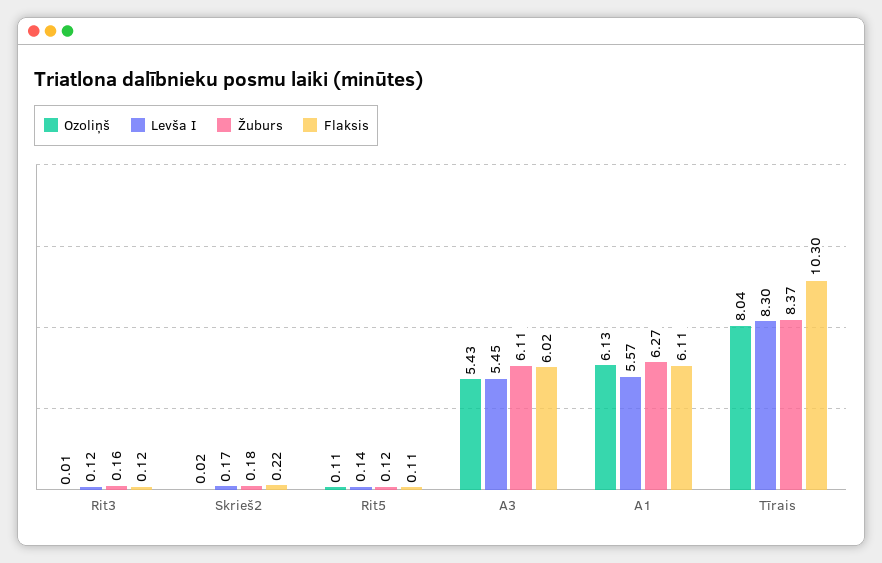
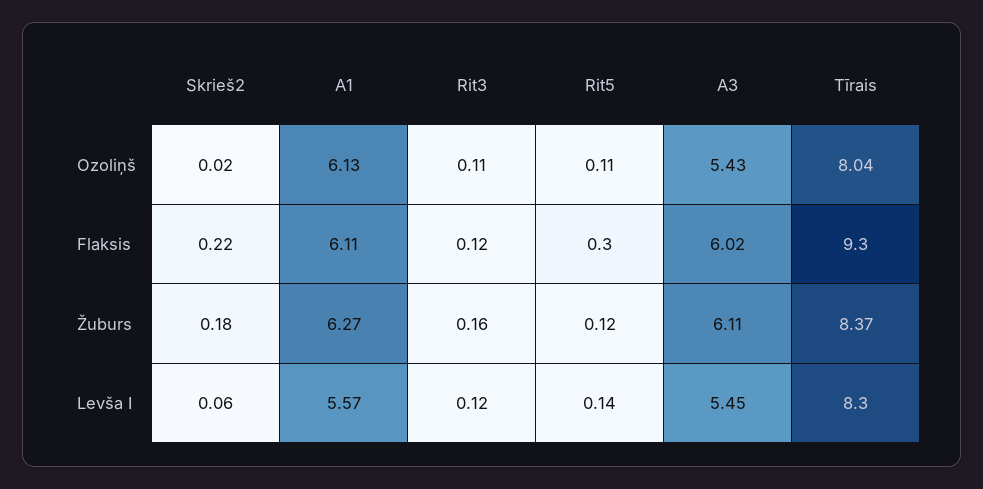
  {
    "Ozoliņš": {
-     "Rit3": 0.01,
+     "Rit3": 0.11,
      "Skrieš2": 0.02,
      "Rit5": 0.11,
      "A3": 5.43,
      "A1": 6.13,
      "Tīrais": 8.04
    },
    "Levša I": {
      "Rit3": 0.12,
-     "Skrieš2": 0.17,
+     "Skrieš2": 0.06,
      "Rit5": 0.14,
      "A3": 5.45,
      "A1": 5.57,
      "Tīrais": 8.3
    },
    "Žuburs": {
      "Rit3": 0.16,
      "Skrieš2": 0.18,
      "Rit5": 0.12,
      "A3": 6.11,
      "A1": 6.27,
      "Tīrais": 8.37
    },
    "Flaksis": {
      "Rit3": 0.12,
      "Skrieš2": 0.22,
-     "Rit5": 0.11,
+     "Rit5": 0.3,
      "A3": 6.02,
      "A1": 6.11,
-     "Tīrais": 10.3
+     "Tīrais": 9.3
    }
  }

